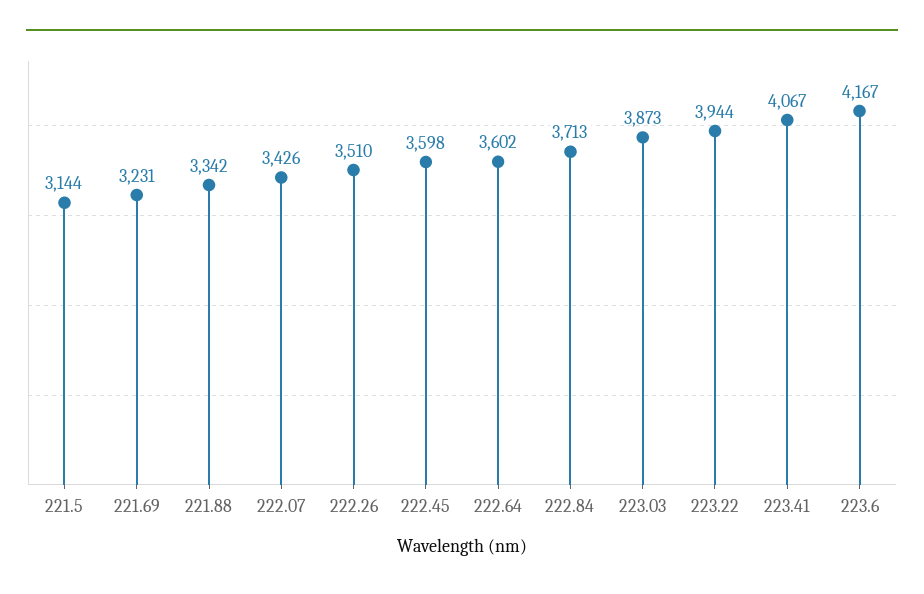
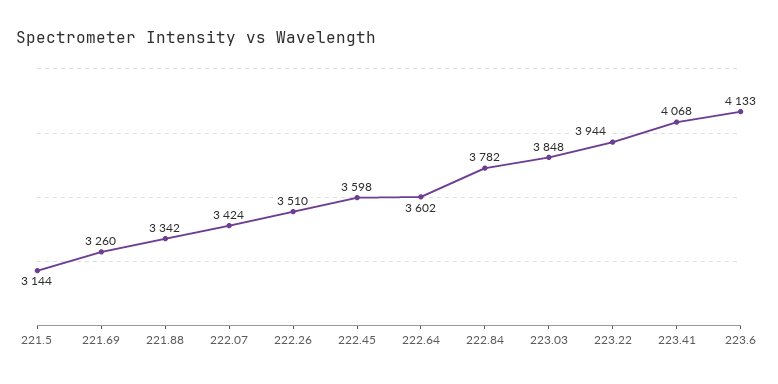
  {
    "221.5": 3144,
-   "221.69": 3231,
+   "221.69": 3260,
    "221.88": 3342,
-   "222.07": 3426,
+   "222.07": 3424,
    "222.26": 3510,
    "222.45": 3598,
    "222.64": 3602,
-   "222.84": 3713,
+   "222.84": 3782,
-   "223.03": 3873,
+   "223.03": 3848,
    "223.22": 3944,
-   "223.41": 4067,
+   "223.41": 4068,
-   "223.6": 4167
+   "223.6": 4133
  }

